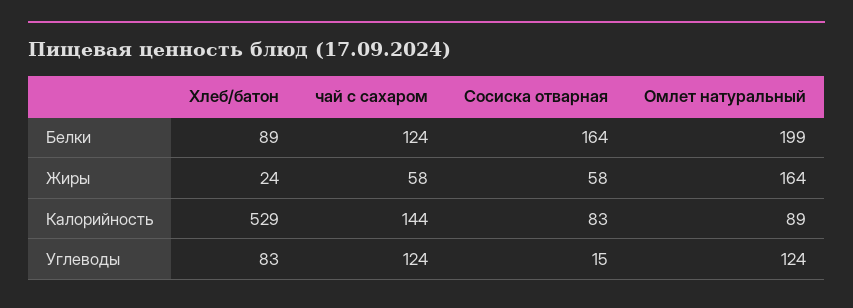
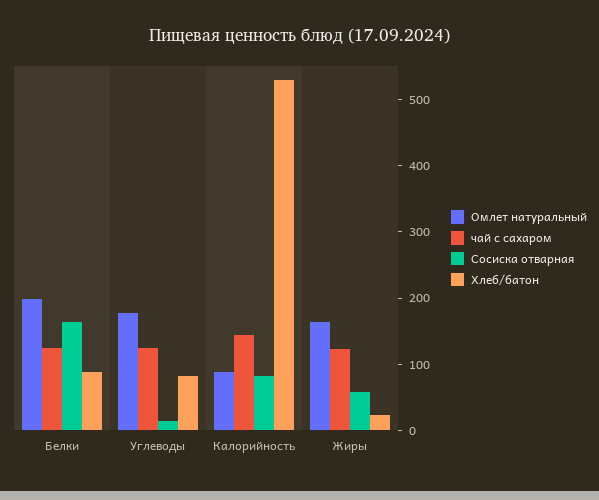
  {
    "Хлеб/батон": {
      "Белки": 89,
      "Жиры": 24,
      "Калорийность": 529,
      "Углеводы": 83
    },
    "чай с сахаром": {
      "Белки": 124,
-     "Жиры": 58,
+     "Жиры": 120,
      "Калорийность": 144,
      "Углеводы": 124
    },
    "Сосиска отварная": {
      "Белки": 164,
      "Жиры": 58,
      "Калорийность": 83,
      "Углеводы": 15
    },
    "Омлет натуральный": {
      "Белки": 199,
      "Жиры": 164,
      "Калорийность": 89,
-     "Углеводы": 124
+     "Углеводы": 180
    }
  }

